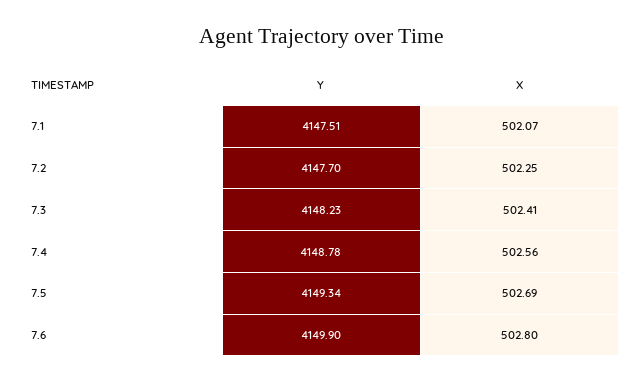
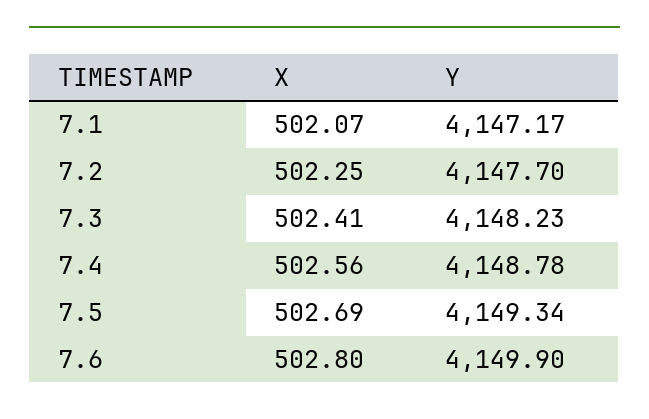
  {
    "Y": {
-     "7.1": 4147.51,
+     "7.1": 4147.17,
      "7.2": 4147.7,
      "7.3": 4148.23,
      "7.4": 4148.78,
      "7.5": 4149.34,
      "7.6": 4149.9
    },
    "X": {
      "7.1": 502.07,
      "7.2": 502.25,
      "7.3": 502.41,
      "7.4": 502.56,
      "7.5": 502.69,
      "7.6": 502.8
    }
  }

